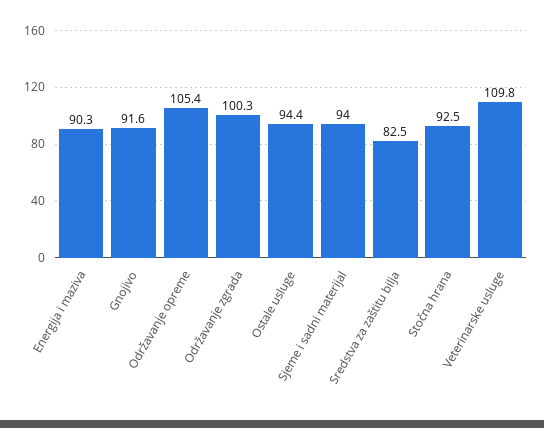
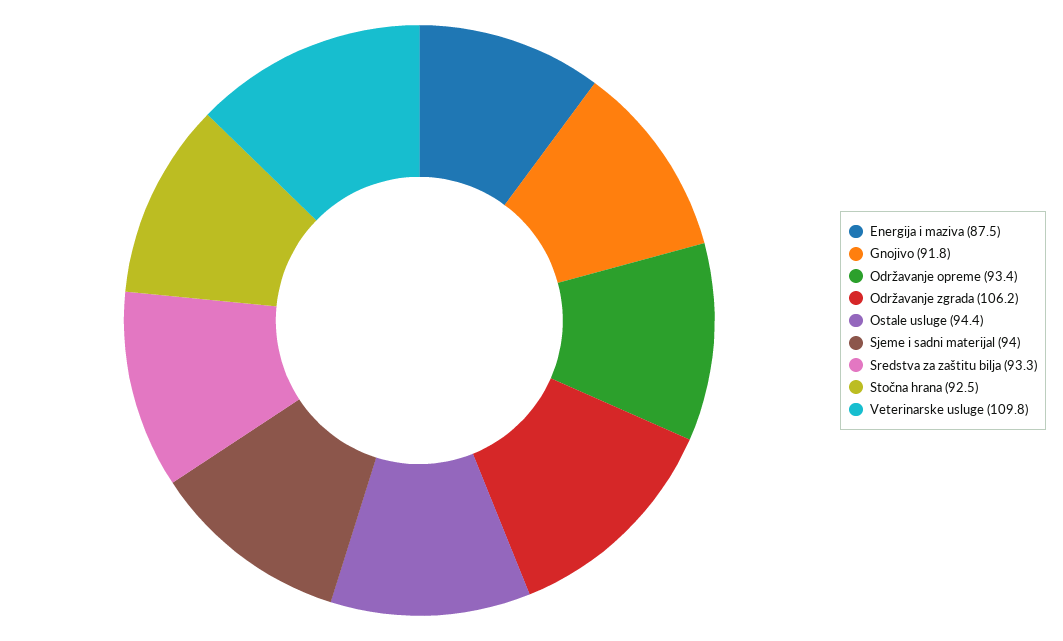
  {
-   "Energija i maziva": 90.3,
+   "Energija i maziva": 87.5,
-   "Gnojivo": 91.6,
+   "Gnojivo": 91.8,
-   "Održavanje opreme": 105.4,
+   "Održavanje opreme": 93.4,
-   "Održavanje zgrada": 100.3,
+   "Održavanje zgrada": 106.2,
    "Ostale usluge": 94.4,
    "Sjeme i sadni materijal": 94,
-   "Sredstva za zaštitu bilja": 82.5,
+   "Sredstva za zaštitu bilja": 93.3,
    "Stočna hrana": 92.5,
    "Veterinarske usluge": 109.8
  }

